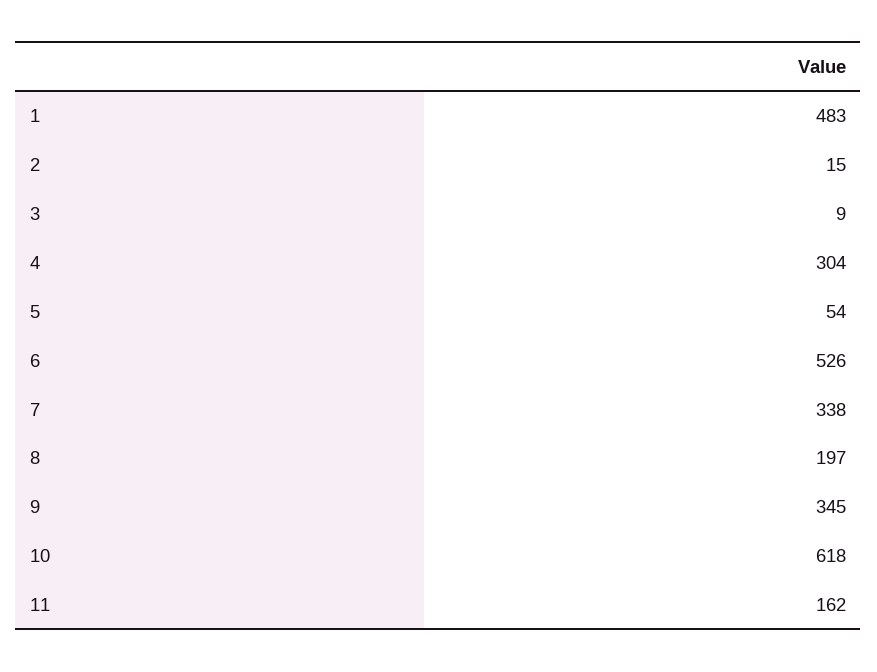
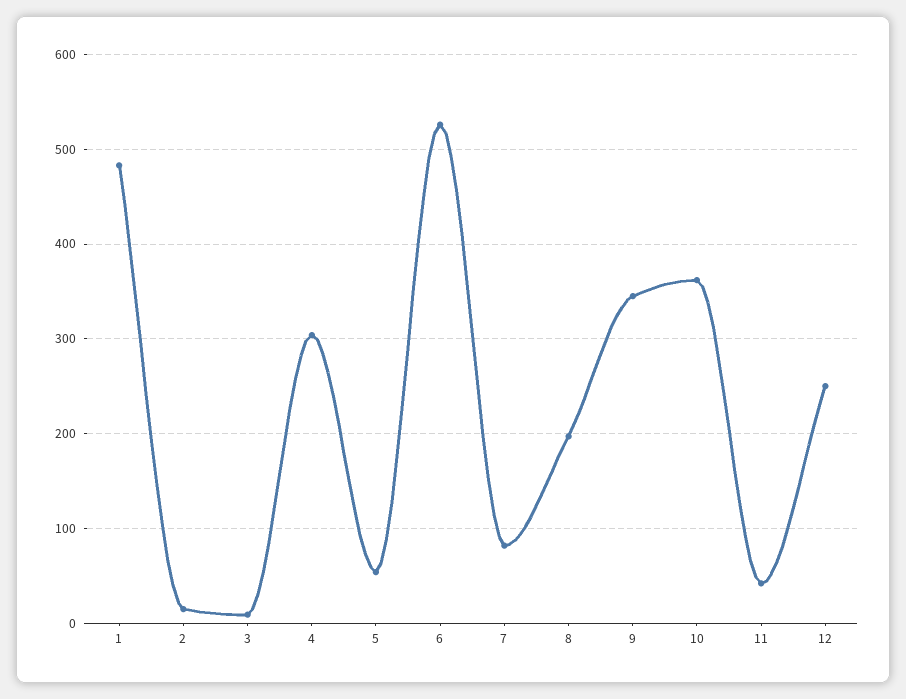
  {
    "1": 483,
    "2": 15,
    "3": 9,
    "4": 304,
    "5": 54,
    "6": 526,
-   "7": 338,
+   "7": 80,
    "8": 197,
    "9": 345,
-   "10": 618,
+   "10": 360,
-   "11": 162
+   "11": 40,
+   "12": 250
  }

